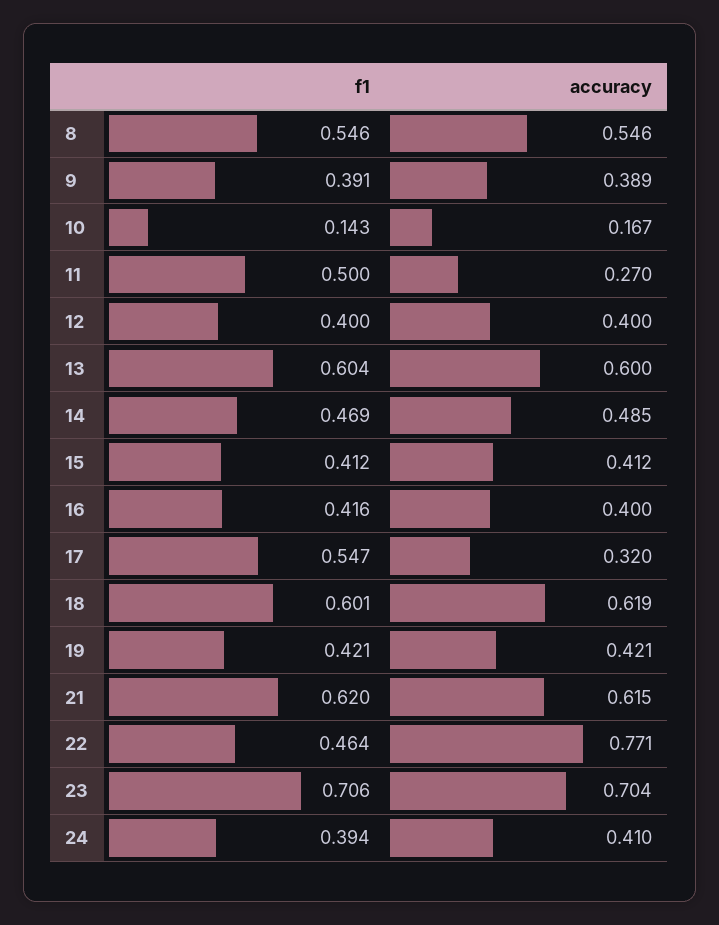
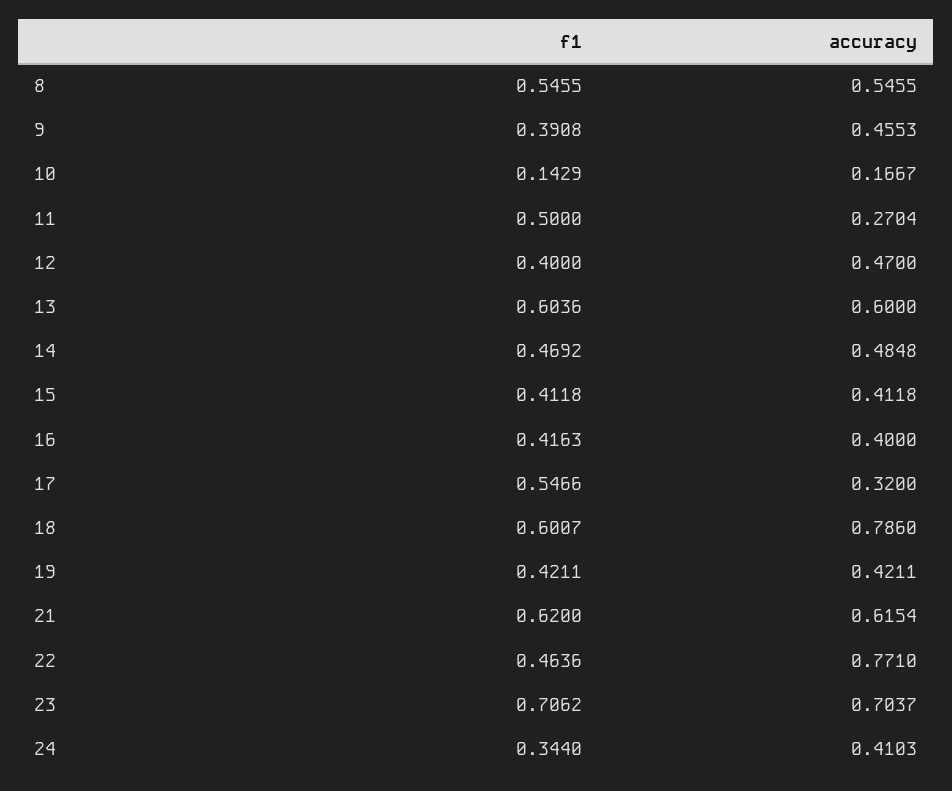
  {
    "f1": {
      "8": 0.5455,
      "9": 0.3908,
      "10": 0.1429,
      "11": 0.5,
      "12": 0.4,
      "13": 0.6036,
      "14": 0.4692,
      "15": 0.4118,
      "16": 0.4163,
      "17": 0.5466,
      "18": 0.6007,
      "19": 0.4211,
      "21": 0.62,
      "22": 0.4636,
      "23": 0.7062,
-     "24": 0.394
+     "24": 0.344
    },
    "accuracy": {
      "8": 0.5455,
-     "9": 0.389,
+     "9": 0.4553,
      "10": 0.1667,
      "11": 0.2704,
-     "12": 0.4,
+     "12": 0.47,
      "13": 0.6,
      "14": 0.4848,
      "15": 0.4118,
      "16": 0.4,
      "17": 0.32,
-     "18": 0.619,
+     "18": 0.786,
      "19": 0.4211,
      "21": 0.6154,
      "22": 0.771,
      "23": 0.7037,
      "24": 0.4103
    }
  }

